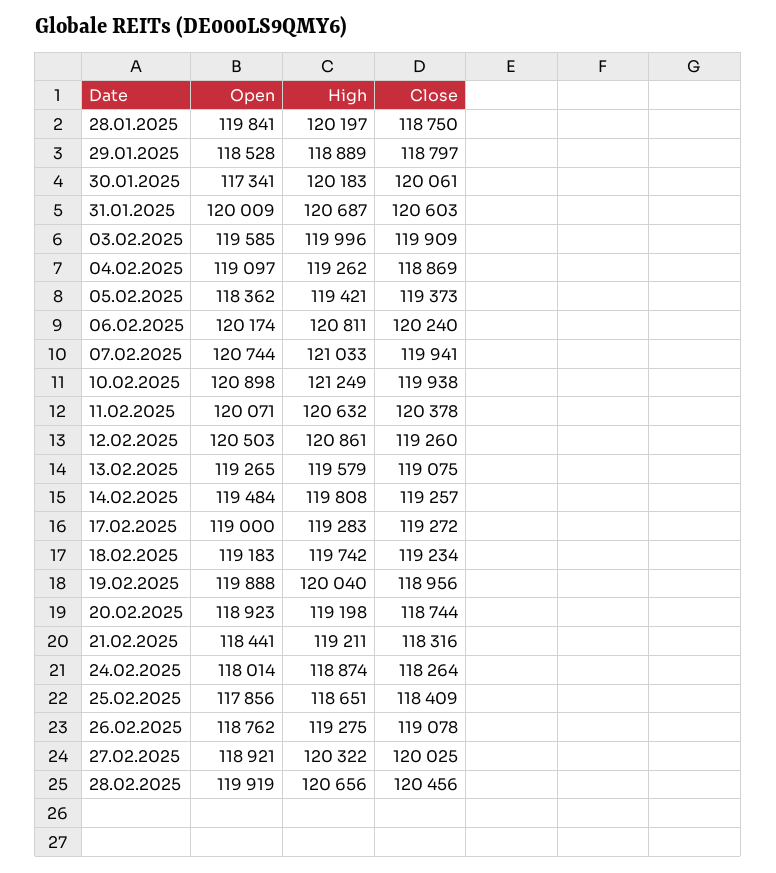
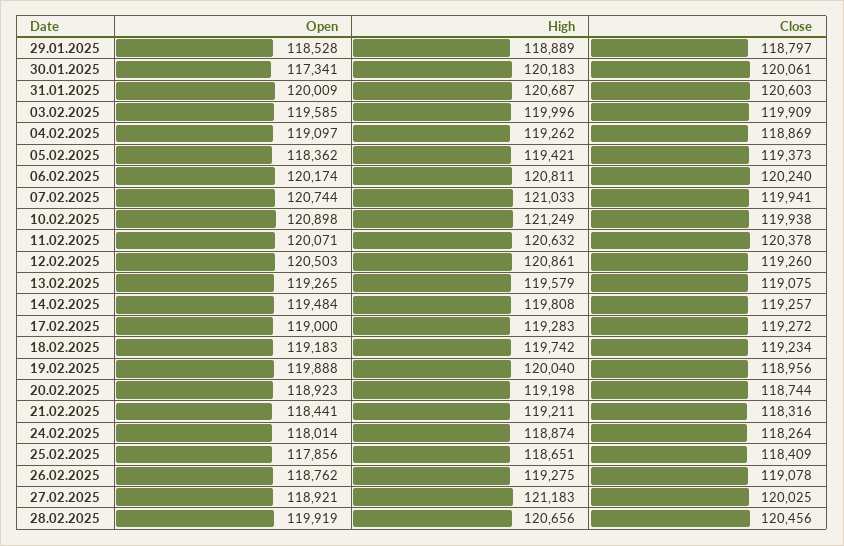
  {
    "Open": {
-     "28.01.2025": 119841,
      "29.01.2025": 118528,
      "30.01.2025": 117341,
      "31.01.2025": 120009,
      "03.02.2025": 119585,
      "04.02.2025": 119097,
      "05.02.2025": 118362,
      "06.02.2025": 120174,
      "07.02.2025": 120744,
      "10.02.2025": 120898,
      "11.02.2025": 120071,
      "12.02.2025": 120503,
      "13.02.2025": 119265,
      "14.02.2025": 119484,
      "17.02.2025": 119000,
      "18.02.2025": 119183,
      "19.02.2025": 119888,
      "20.02.2025": 118923,
      "21.02.2025": 118441,
      "24.02.2025": 118014,
      "25.02.2025": 117856,
      "26.02.2025": 118762,
      "27.02.2025": 118921,
      "28.02.2025": 119919
    },
    "High": {
-     "28.01.2025": 120197,
      "29.01.2025": 118889,
      "30.01.2025": 120183,
      "31.01.2025": 120687,
      "03.02.2025": 119996,
      "04.02.2025": 119262,
      "05.02.2025": 119421,
      "06.02.2025": 120811,
      "07.02.2025": 121033,
      "10.02.2025": 121249,
      "11.02.2025": 120632,
      "12.02.2025": 120861,
      "13.02.2025": 119579,
      "14.02.2025": 119808,
      "17.02.2025": 119283,
      "18.02.2025": 119742,
      "19.02.2025": 120040,
      "20.02.2025": 119198,
      "21.02.2025": 119211,
      "24.02.2025": 118874,
      "25.02.2025": 118651,
      "26.02.2025": 119275,
-     "27.02.2025": 120322,
+     "27.02.2025": 121183,
      "28.02.2025": 120656
    },
    "Close": {
-     "28.01.2025": 118750,
      "29.01.2025": 118797,
      "30.01.2025": 120061,
      "31.01.2025": 120603,
      "03.02.2025": 119909,
      "04.02.2025": 118869,
      "05.02.2025": 119373,
      "06.02.2025": 120240,
      "07.02.2025": 119941,
      "10.02.2025": 119938,
      "11.02.2025": 120378,
      "12.02.2025": 119260,
      "13.02.2025": 119075,
      "14.02.2025": 119257,
      "17.02.2025": 119272,
      "18.02.2025": 119234,
      "19.02.2025": 118956,
      "20.02.2025": 118744,
      "21.02.2025": 118316,
      "24.02.2025": 118264,
      "25.02.2025": 118409,
      "26.02.2025": 119078,
      "27.02.2025": 120025,
      "28.02.2025": 120456
    }
  }

